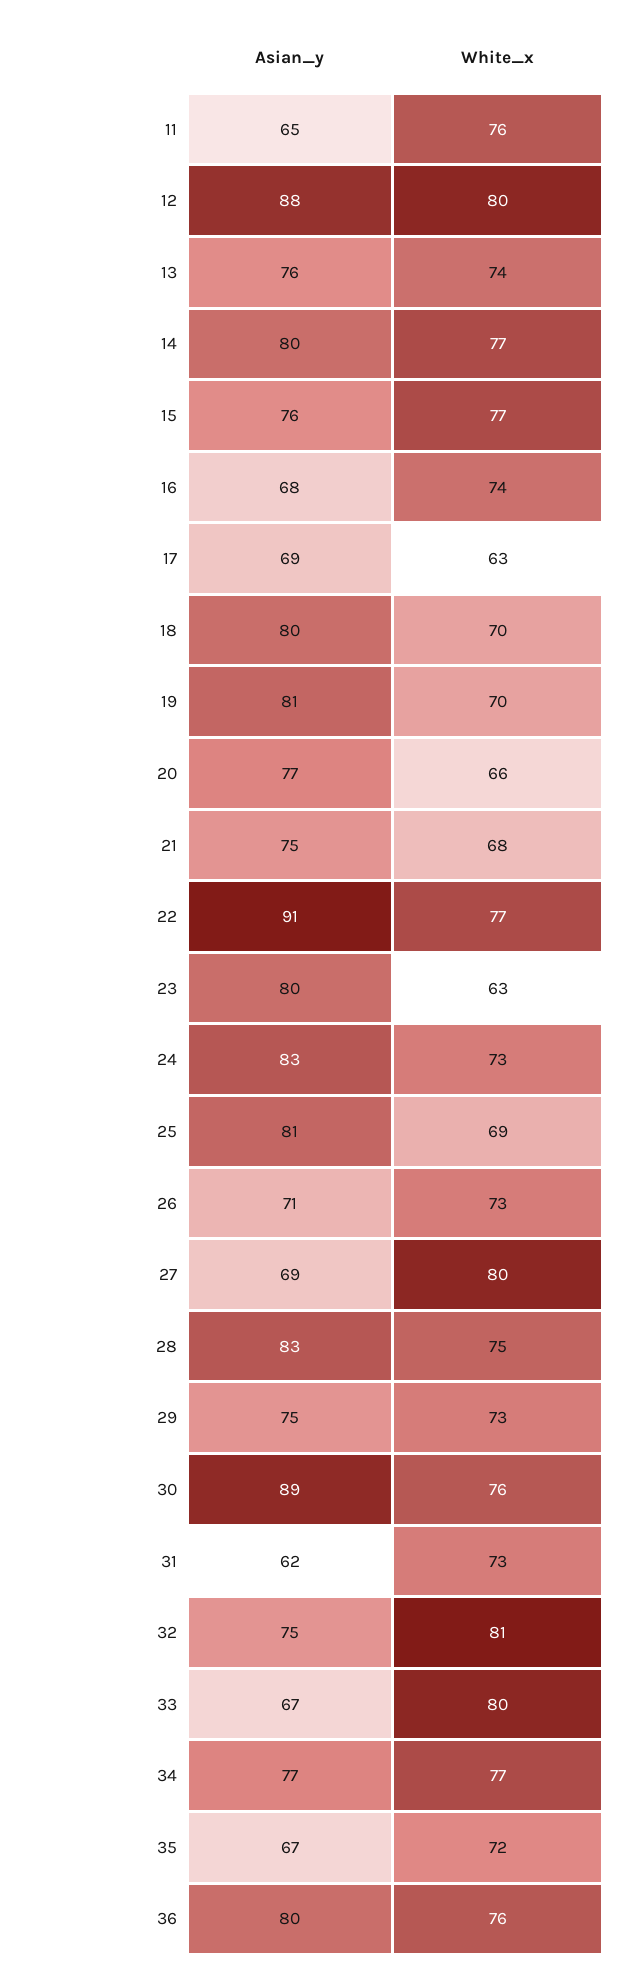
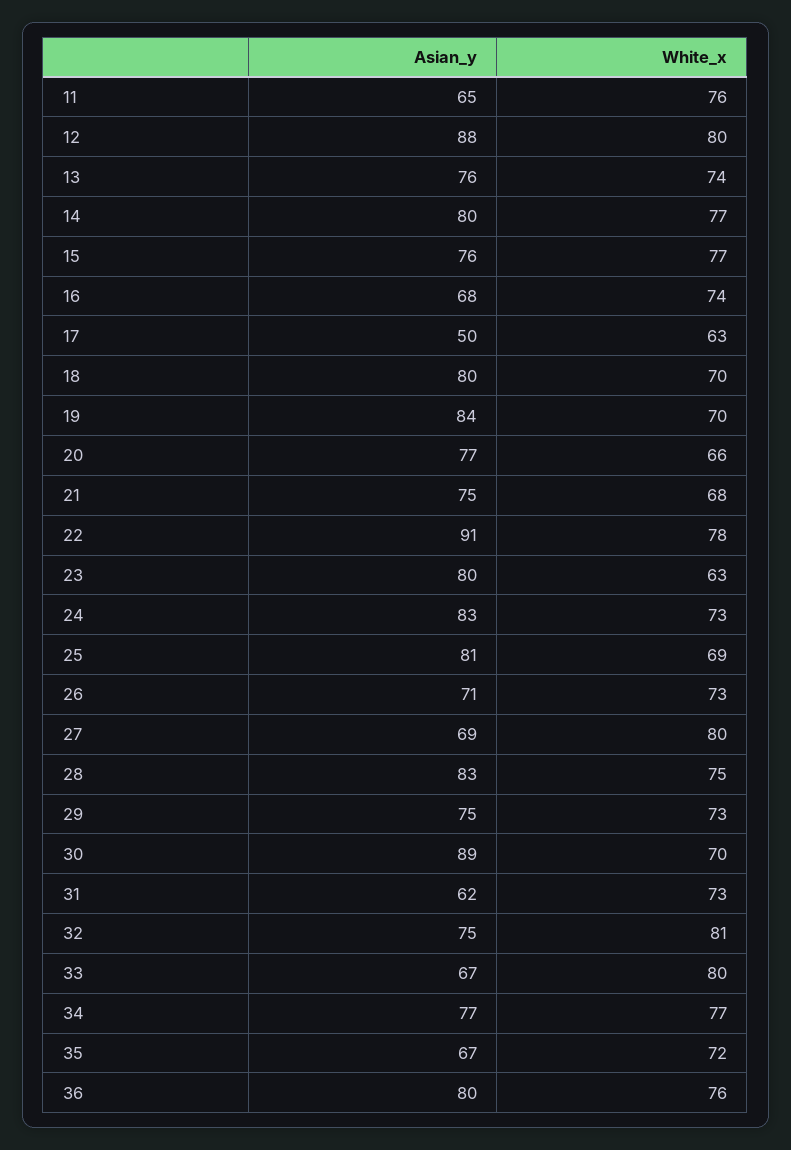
  {
    "Asian_y": {
      "11": 65,
      "12": 88,
      "13": 76,
      "14": 80,
      "15": 76,
      "16": 68,
-     "17": 69,
+     "17": 50,
      "18": 80,
-     "19": 81,
+     "19": 84,
      "20": 77,
      "21": 75,
      "22": 91,
      "23": 80,
      "24": 83,
      "25": 81,
      "26": 71,
      "27": 69,
      "28": 83,
      "29": 75,
      "30": 89,
      "31": 62,
      "32": 75,
      "33": 67,
      "34": 77,
      "35": 67,
      "36": 80
    },
    "White_x": {
      "11": 76,
      "12": 80,
      "13": 74,
      "14": 77,
      "15": 77,
      "16": 74,
      "17": 63,
      "18": 70,
      "19": 70,
      "20": 66,
      "21": 68,
-     "22": 77,
+     "22": 78,
      "23": 63,
      "24": 73,
      "25": 69,
      "26": 73,
      "27": 80,
      "28": 75,
      "29": 73,
-     "30": 76,
+     "30": 70,
      "31": 73,
      "32": 81,
      "33": 80,
      "34": 77,
      "35": 72,
      "36": 76
    }
  }

